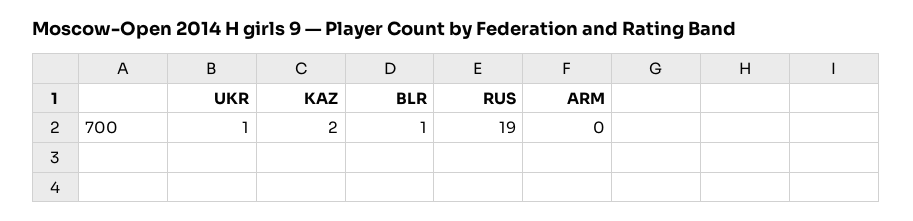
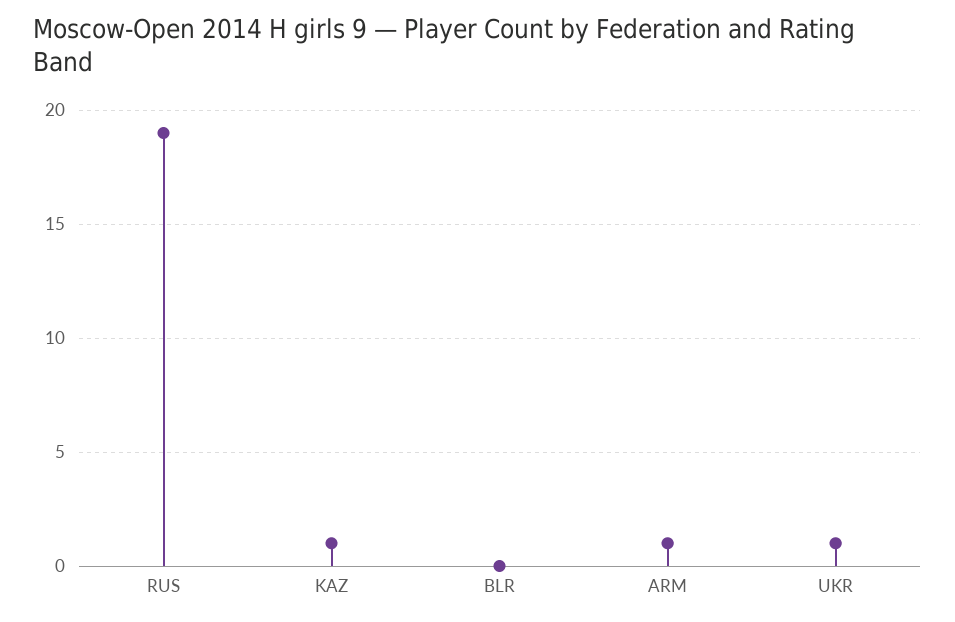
  {
    "UKR": 1,
-   "KAZ": 2,
+   "KAZ": 1,
-   "BLR": 1,
+   "BLR": 0,
    "RUS": 19,
-   "ARM": 0
+   "ARM": 1
  }

